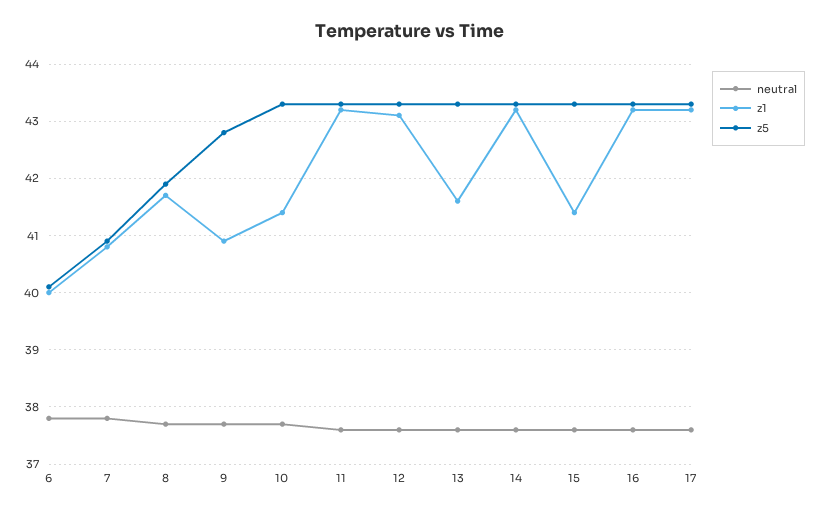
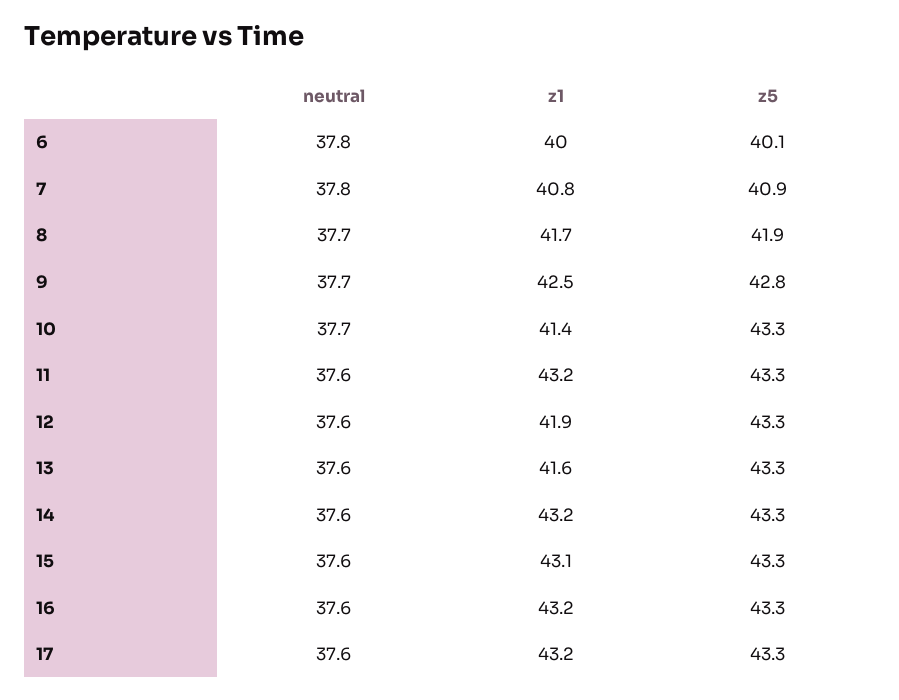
  {
    "neutral": {
      "6": 37.8,
      "7": 37.8,
      "8": 37.7,
      "9": 37.7,
      "10": 37.7,
      "11": 37.6,
      "12": 37.6,
      "13": 37.6,
      "14": 37.6,
      "15": 37.6,
      "16": 37.6,
      "17": 37.6
    },
    "z1": {
      "6": 40,
      "7": 40.8,
      "8": 41.7,
-     "9": 41,
+     "9": 42.5,
      "10": 41.4,
      "11": 43.2,
-     "12": 43,
+     "12": 41.9,
      "13": 41.6,
      "14": 43.2,
-     "15": 41.5,
+     "15": 43.1,
      "16": 43.2,
      "17": 43.2
    },
    "z5": {
      "6": 40.1,
      "7": 40.9,
      "8": 41.9,
      "9": 42.8,
      "10": 43.3,
      "11": 43.3,
      "12": 43.3,
      "13": 43.3,
      "14": 43.3,
      "15": 43.3,
      "16": 43.3,
      "17": 43.3
    }
  }

